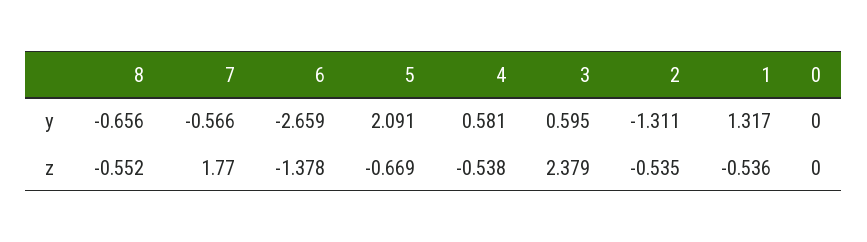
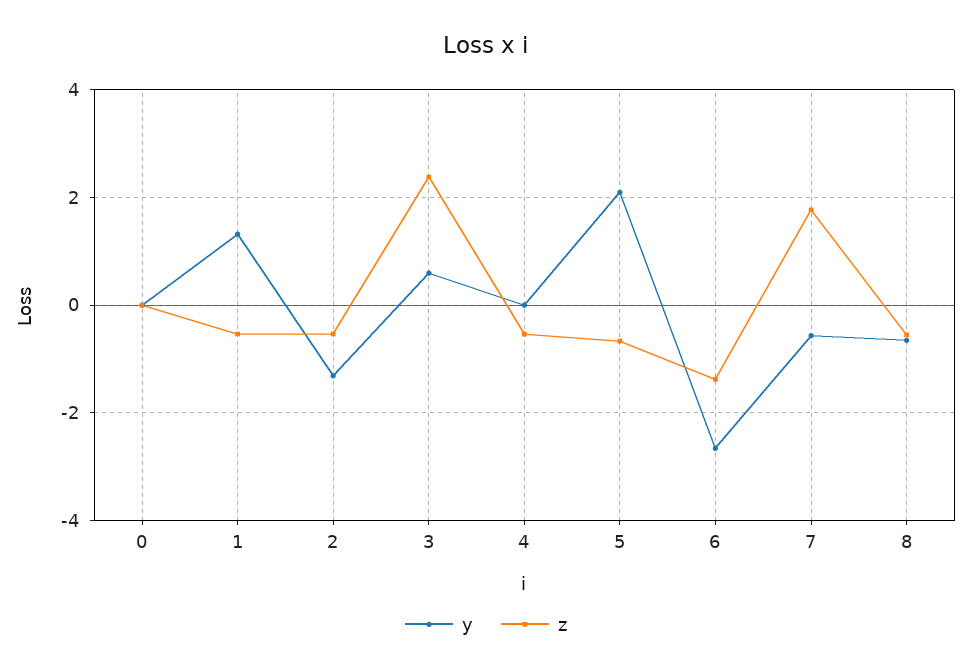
  {
    "y": {
      "8": -0.656,
      "7": -0.566,
      "6": -2.659,
      "5": 2.091,
-     "4": 0.581,
+     "4": 0,
      "3": 0.595,
      "2": -1.311,
      "1": 1.317,
      "0": 0
    },
    "z": {
      "8": -0.552,
      "7": 1.77,
      "6": -1.378,
      "5": -0.669,
      "4": -0.538,
      "3": 2.379,
      "2": -0.535,
      "1": -0.536,
      "0": 0
    }
  }

